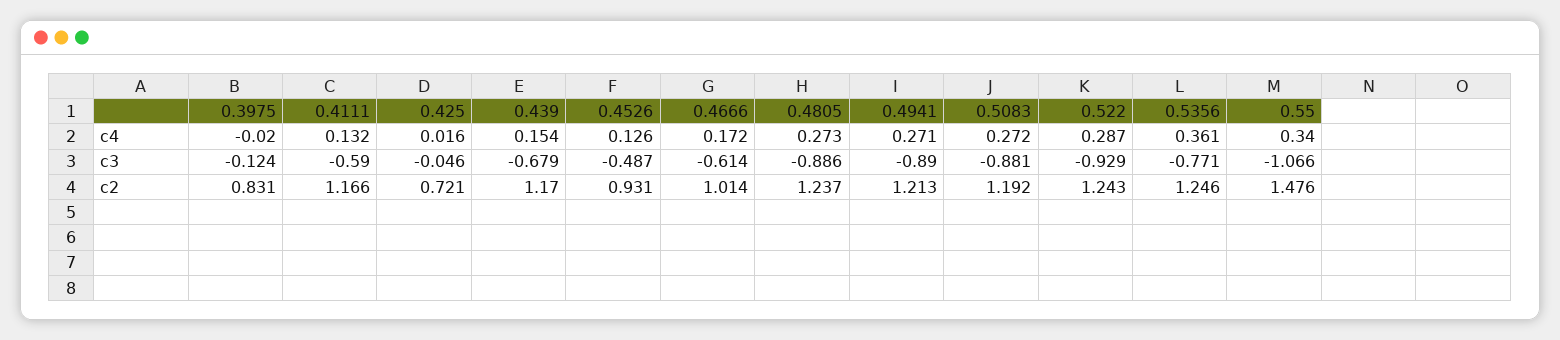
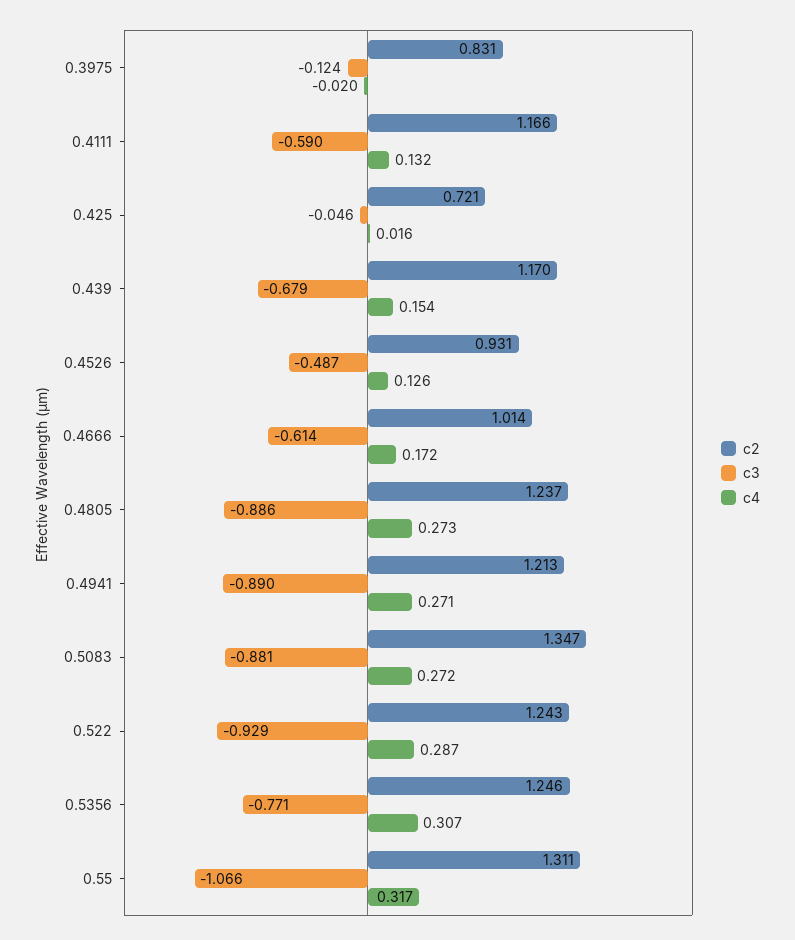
  {
    "c4": {
      "0.3975": -0.02,
      "0.4111": 0.132,
      "0.425": 0.016,
      "0.439": 0.154,
      "0.4526": 0.126,
      "0.4666": 0.172,
      "0.4805": 0.273,
      "0.4941": 0.271,
      "0.5083": 0.272,
      "0.522": 0.287,
-     "0.5356": 0.361,
+     "0.5356": 0.307,
-     "0.55": 0.34
+     "0.55": 0.317
    },
    "c3": {
      "0.3975": -0.124,
      "0.4111": -0.59,
      "0.425": -0.046,
      "0.439": -0.679,
      "0.4526": -0.487,
      "0.4666": -0.614,
      "0.4805": -0.886,
      "0.4941": -0.89,
      "0.5083": -0.881,
      "0.522": -0.929,
      "0.5356": -0.771,
      "0.55": -1.066
    },
    "c2": {
      "0.3975": 0.831,
      "0.4111": 1.166,
      "0.425": 0.721,
      "0.439": 1.17,
      "0.4526": 0.931,
      "0.4666": 1.014,
      "0.4805": 1.237,
      "0.4941": 1.213,
-     "0.5083": 1.192,
+     "0.5083": 1.347,
      "0.522": 1.243,
      "0.5356": 1.246,
-     "0.55": 1.476
+     "0.55": 1.311
    }
  }

